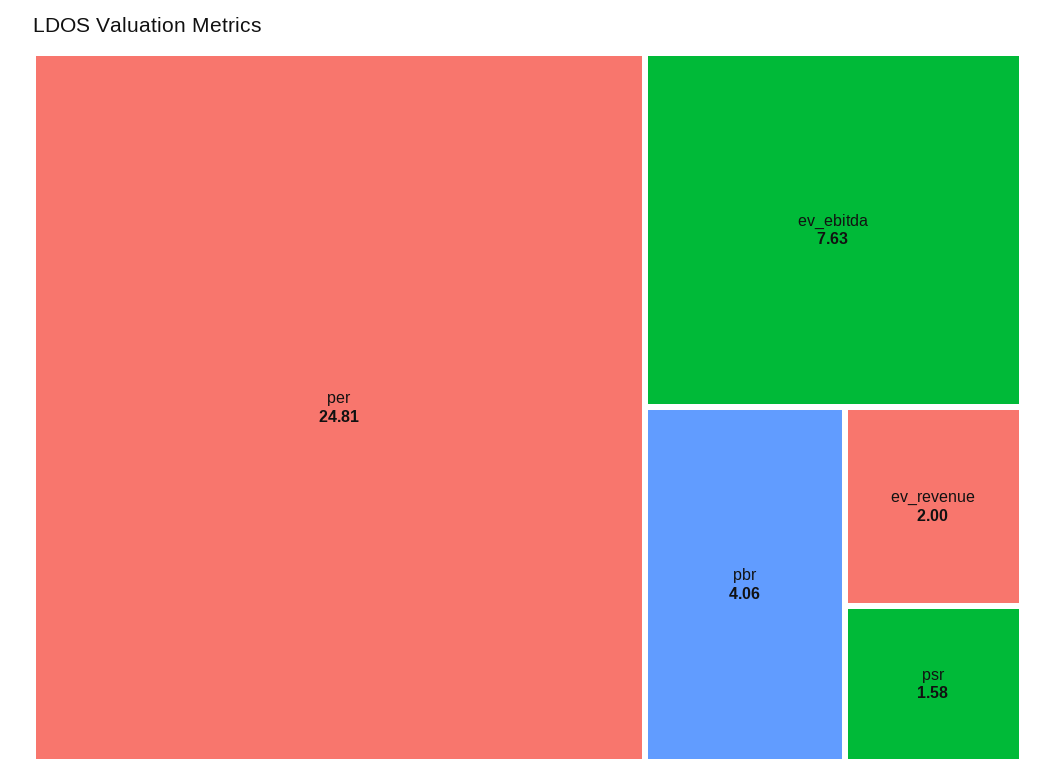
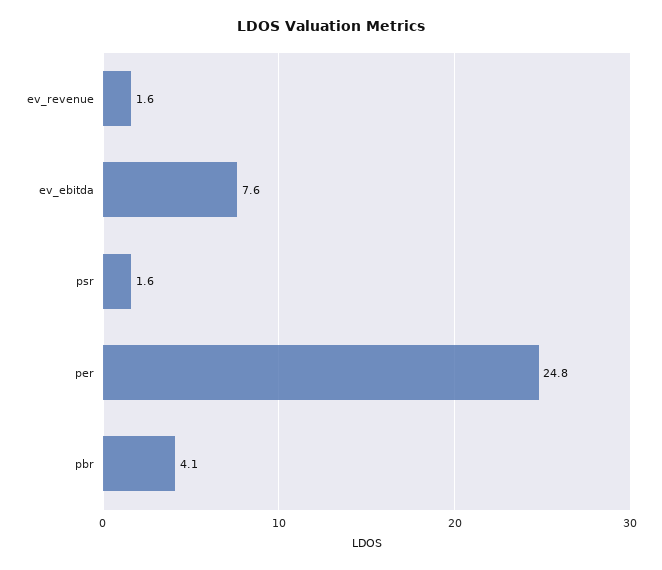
  {
    "per": 24.81,
    "ev_ebitda": 7.63,
    "pbr": 4.06,
-   "ev_revenue": 2,
+   "ev_revenue": 1.6,
    "psr": 1.58
  }

